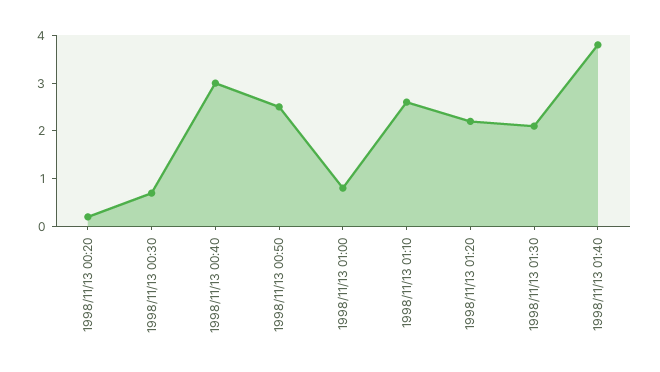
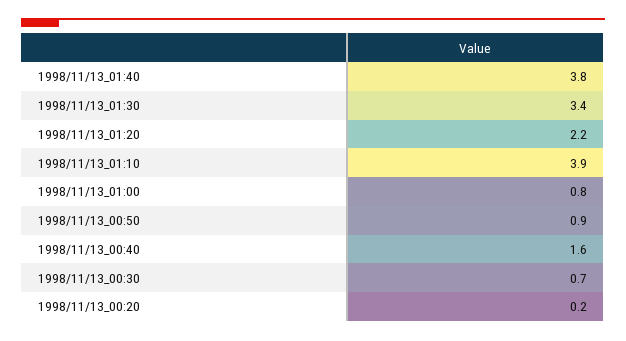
  {
    "1998/11/13 00:20": 0.2,
    "1998/11/13 00:30": 0.7,
-   "1998/11/13 00:40": 3,
+   "1998/11/13 00:40": 1.6,
-   "1998/11/13 00:50": 2.5,
+   "1998/11/13 00:50": 0.9,
    "1998/11/13 01:00": 0.8,
-   "1998/11/13 01:10": 2.5,
+   "1998/11/13 01:10": 3.9,
    "1998/11/13 01:20": 2.2,
-   "1998/11/13 01:30": 2,
+   "1998/11/13 01:30": 3.4,
    "1998/11/13 01:40": 3.8
  }

